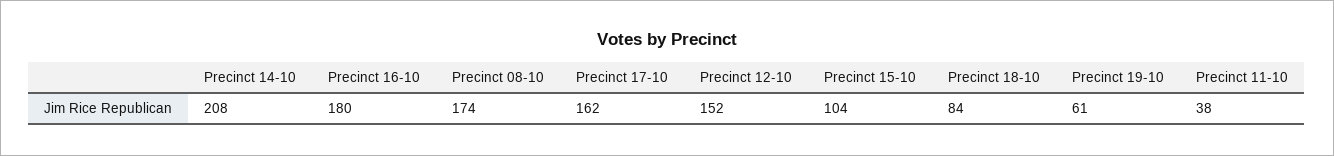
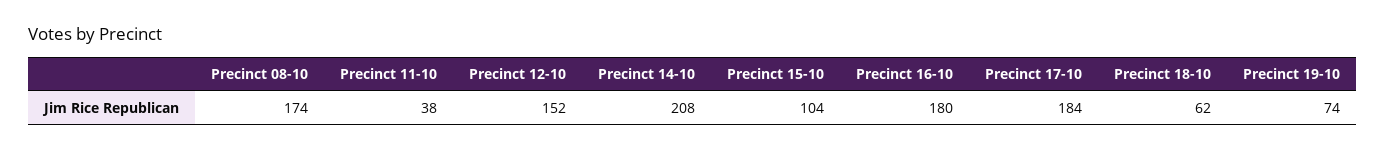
  {
    "Precinct 14-10": 208,
    "Precinct 16-10": 180,
    "Precinct 08-10": 174,
-   "Precinct 17-10": 162,
+   "Precinct 17-10": 184,
    "Precinct 12-10": 152,
    "Precinct 15-10": 104,
-   "Precinct 18-10": 84,
+   "Precinct 18-10": 62,
-   "Precinct 19-10": 61,
+   "Precinct 19-10": 74,
    "Precinct 11-10": 38
  }

